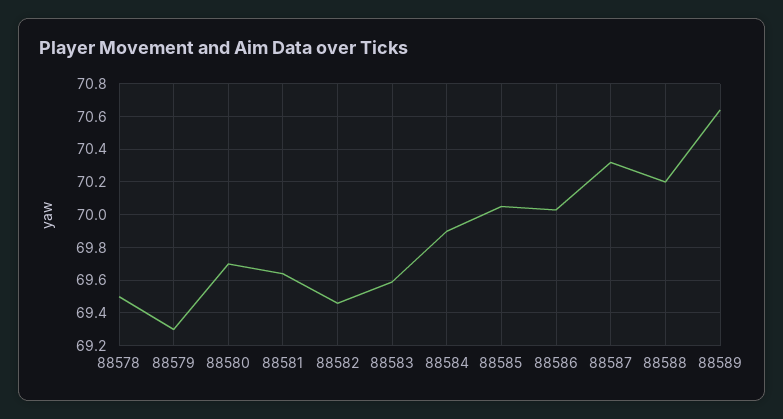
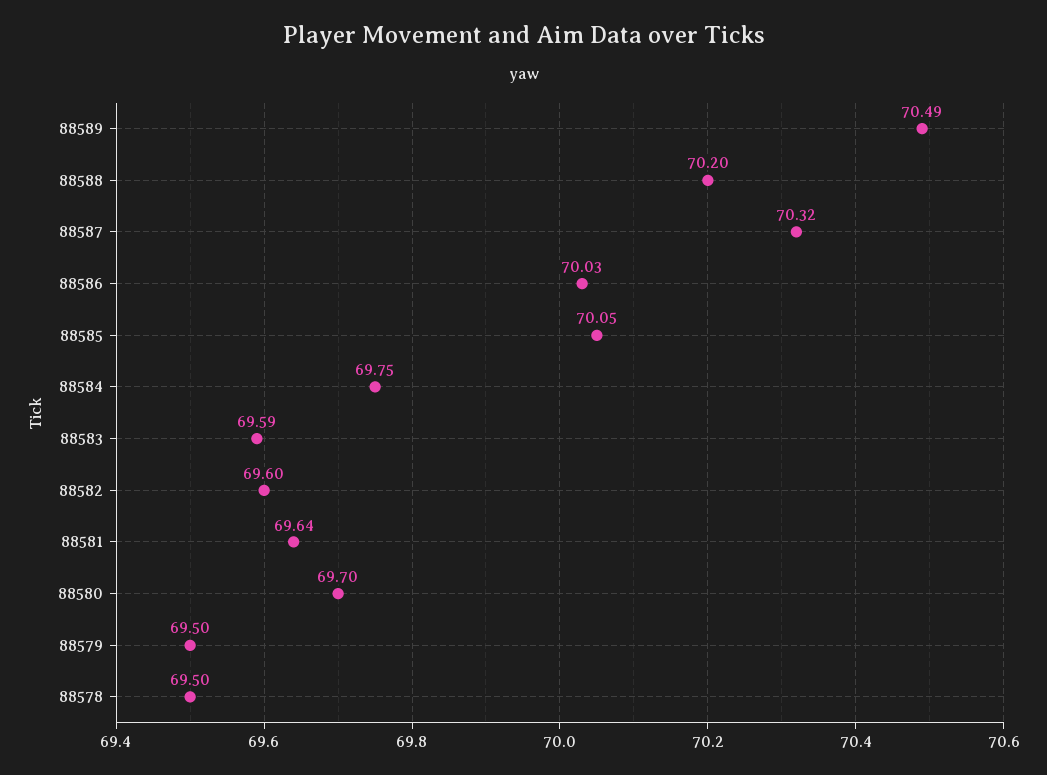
  {
    "88578": 69.5,
-   "88579": 69.3,
+   "88579": 69.5,
    "88580": 69.7,
    "88581": 69.64,
-   "88582": 69.45,
+   "88582": 69.6,
    "88583": 69.59,
-   "88584": 69.9,
+   "88584": 69.75,
    "88585": 70.05,
    "88586": 70.03,
    "88587": 70.32,
    "88588": 70.2,
-   "88589": 70.65
+   "88589": 70.49
  }

